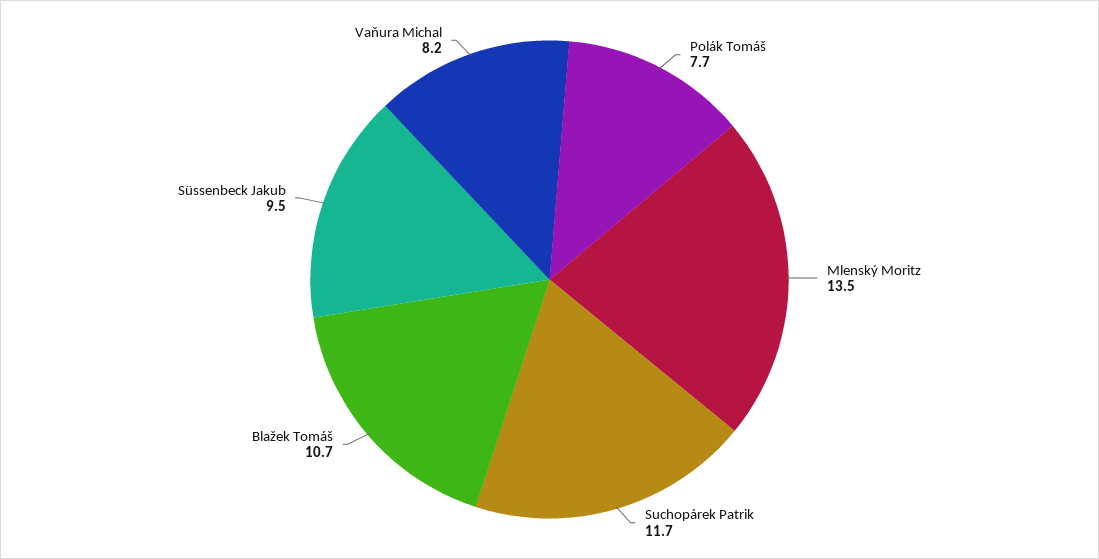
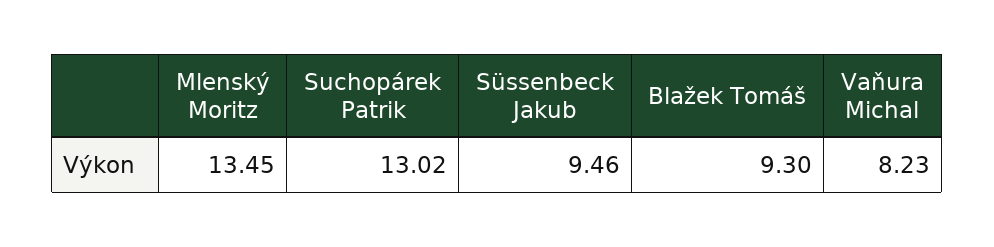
  {
-   "Polák Tomáš": 7.7,
    "Mlenský Moritz": 13.45,
-   "Suchopárek Patrik": 11.7,
+   "Suchopárek Patrik": 13.02,
-   "Blažek Tomáš": 10.7,
+   "Blažek Tomáš": 9.3,
    "Süssenbeck Jakub": 9.46,
    "Vaňura Michal": 8.23
  }

